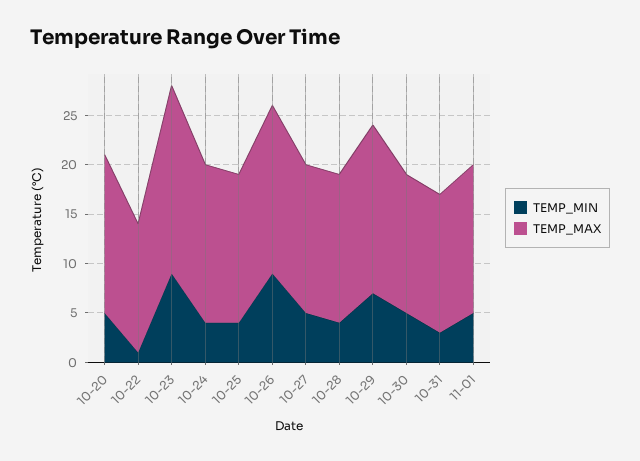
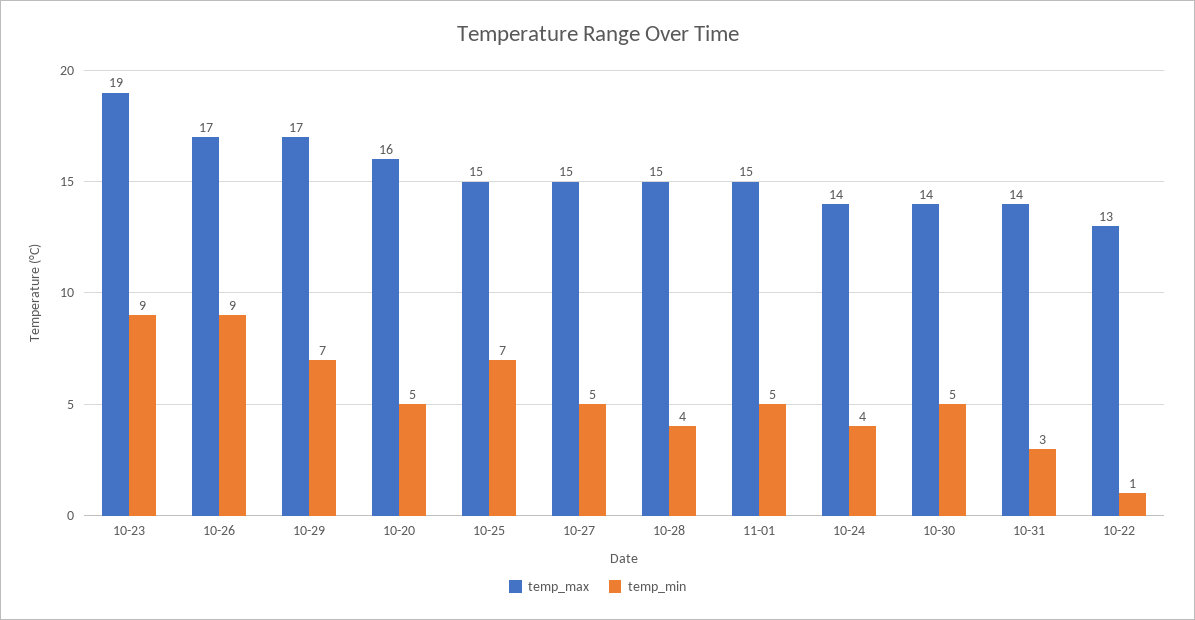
  {
    "TEMP_MIN": {
      "10-20": 5,
      "10-22": 1,
      "10-23": 9,
      "10-24": 4,
-     "10-25": 4,
+     "10-25": 7,
      "10-26": 9,
      "10-27": 5,
      "10-28": 4,
      "10-29": 7,
      "10-30": 5,
      "10-31": 3,
      "11-01": 5
    },
    "TEMP_MAX": {
      "10-20": 16,
      "10-22": 13,
      "10-23": 19,
-     "10-24": 16,
+     "10-24": 14,
      "10-25": 15,
      "10-26": 17,
      "10-27": 15,
      "10-28": 15,
      "10-29": 17,
      "10-30": 14,
      "10-31": 14,
      "11-01": 15
    }
  }

